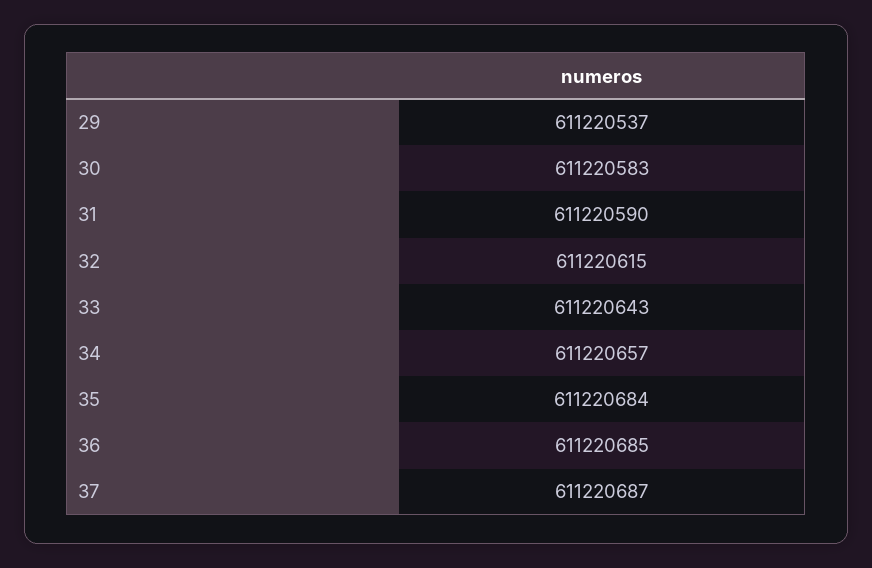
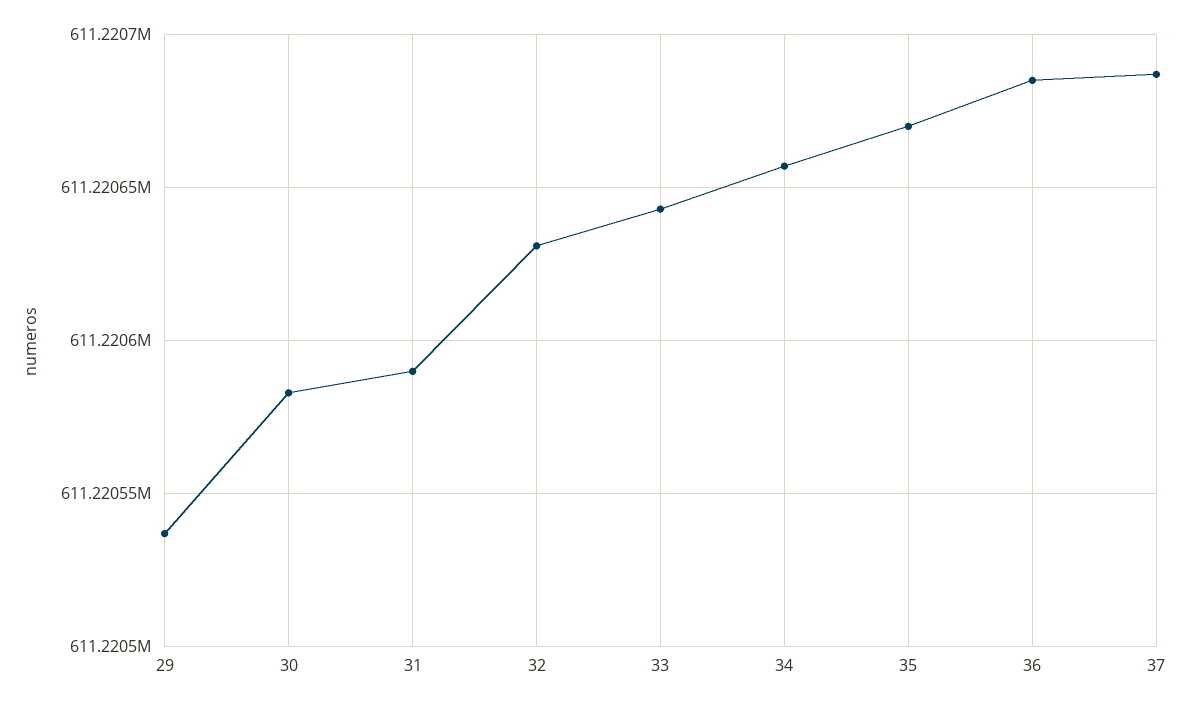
  {
    "29": 611220537,
    "30": 611220583,
    "31": 611220590,
-   "32": 611220615,
+   "32": 611220630,
    "33": 611220643,
    "34": 611220657,
-   "35": 611220684,
+   "35": 611220670,
    "36": 611220685,
    "37": 611220687
  }

